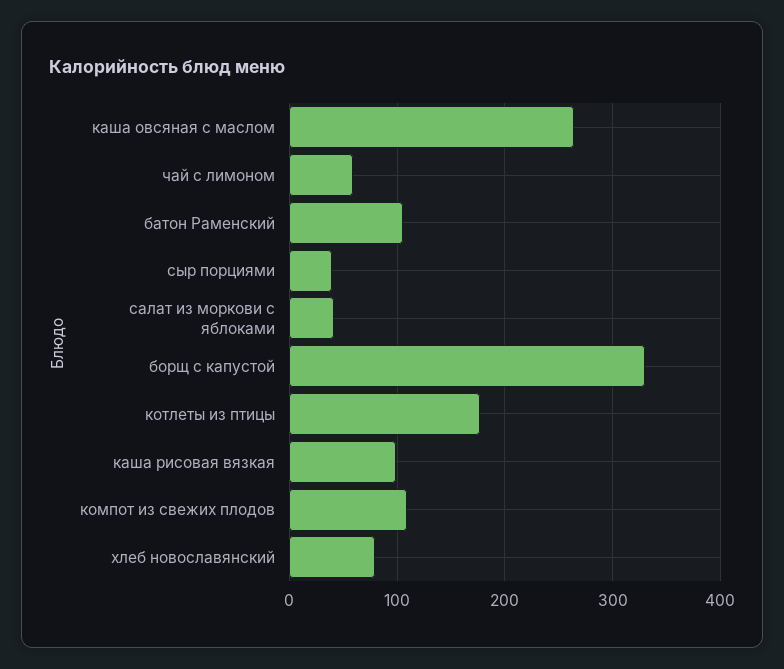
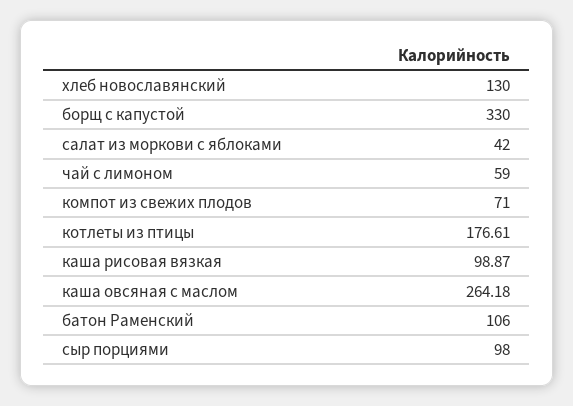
  {
    "каша овсяная с маслом": 264.18,
    "чай с лимоном": 59,
    "батон Раменский": 106,
-   "сыр порциями": 40,
+   "сыр порциями": 98,
    "салат из моркови с яблоками": 42,
    "борщ с капустой": 330,
    "котлеты из птицы": 176.61,
    "каша рисовая вязкая": 98.87,
-   "компот из свежих плодов": 110,
+   "компот из свежих плодов": 71,
-   "хлеб новославянский": 80
+   "хлеб новославянский": 130
  }

